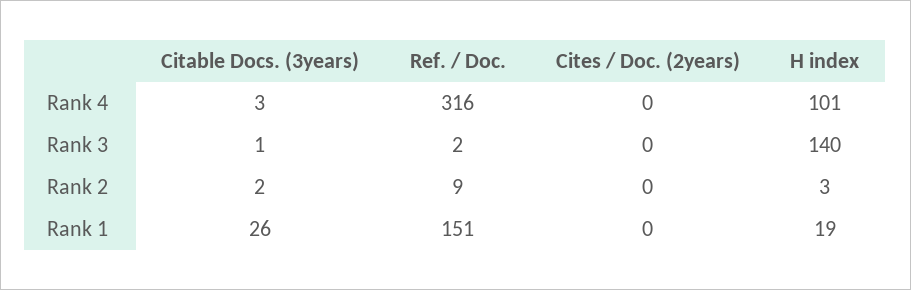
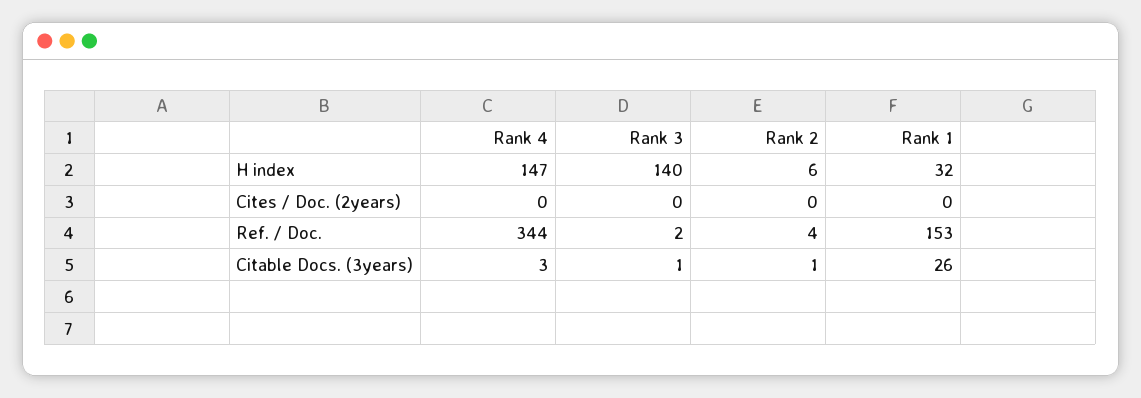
  {
    "Citable Docs. (3years)": {
      "Rank 4": 3,
      "Rank 3": 1,
-     "Rank 2": 2,
+     "Rank 2": 1,
      "Rank 1": 26
    },
    "Ref. / Doc.": {
-     "Rank 4": 316,
+     "Rank 4": 344,
      "Rank 3": 2,
-     "Rank 2": 9,
+     "Rank 2": 4,
-     "Rank 1": 151
+     "Rank 1": 153
    },
    "Cites / Doc. (2years)": {
      "Rank 4": 0,
      "Rank 3": 0,
      "Rank 2": 0,
      "Rank 1": 0
    },
    "H index": {
-     "Rank 4": 101,
+     "Rank 4": 147,
      "Rank 3": 140,
-     "Rank 2": 3,
+     "Rank 2": 6,
-     "Rank 1": 19
+     "Rank 1": 32
    }
  }

